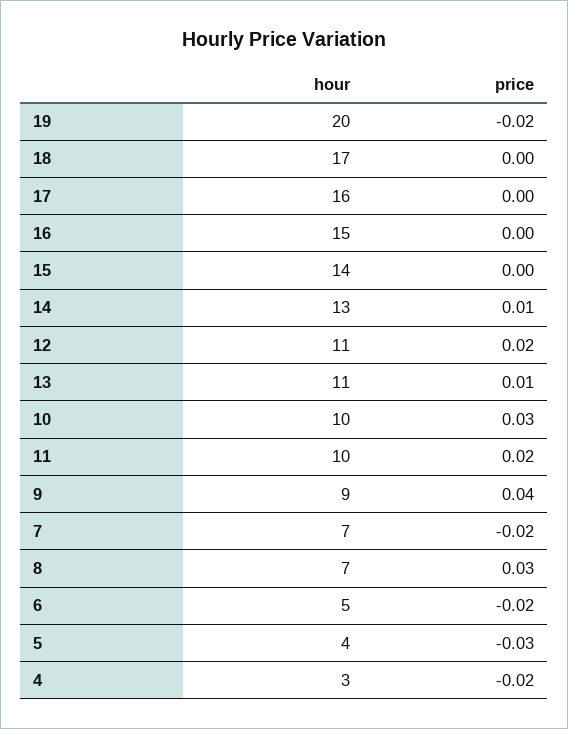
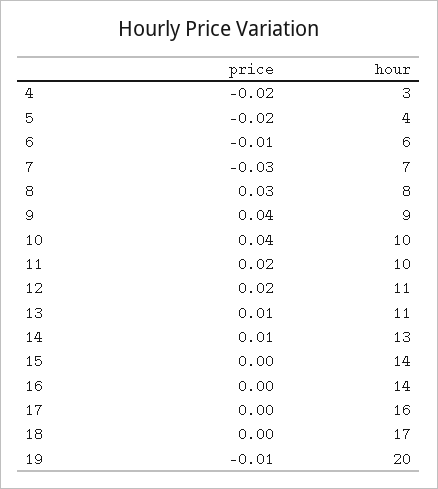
  {
    "hour": {
      "19": 20,
      "18": 17,
      "17": 16,
-     "16": 15,
+     "16": 14,
      "15": 14,
      "14": 13,
      "12": 11,
      "13": 11,
      "10": 10,
      "11": 10,
      "9": 9,
      "7": 7,
-     "8": 7,
+     "8": 8,
-     "6": 5,
+     "6": 6,
      "5": 4,
      "4": 3
    },
    "price": {
-     "19": -0.02,
+     "19": -0.01,
      "18": 0,
      "17": 0,
      "16": 0,
      "15": 0,
      "14": 0.01,
      "12": 0.02,
      "13": 0.01,
-     "10": 0.03,
+     "10": 0.04,
      "11": 0.02,
      "9": 0.04,
-     "7": -0.02,
+     "7": -0.03,
      "8": 0.03,
-     "6": -0.02,
+     "6": -0.01,
-     "5": -0.03,
+     "5": -0.02,
      "4": -0.02
    }
  }

